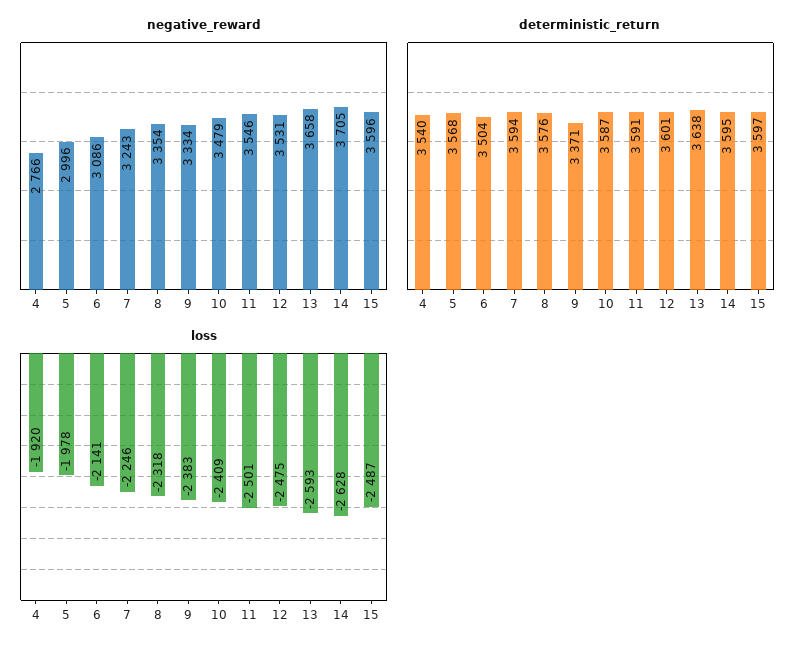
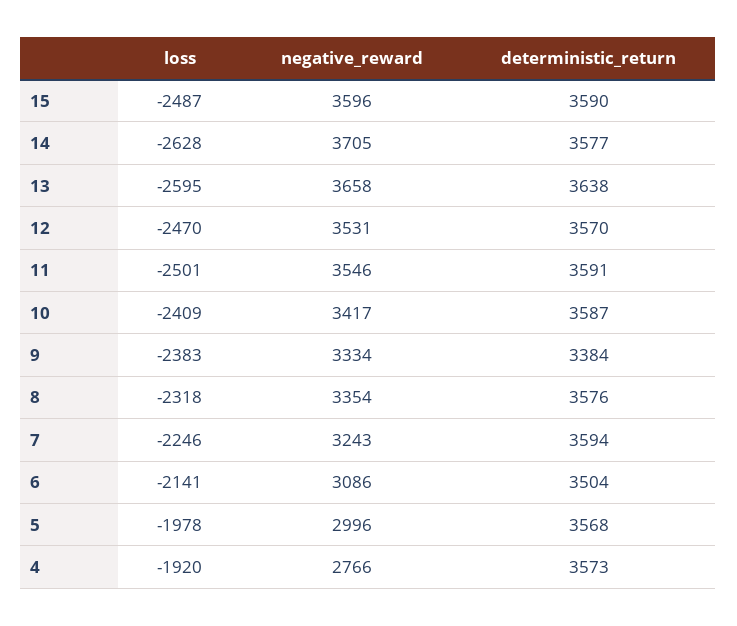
  {
    "negative_reward": {
      "4": 2766,
      "5": 2996,
      "6": 3086,
      "7": 3243,
      "8": 3354,
      "9": 3334,
-     "10": 3479,
+     "10": 3417,
      "11": 3546,
      "12": 3531,
      "13": 3658,
      "14": 3705,
      "15": 3596
    },
    "deterministic_return": {
-     "4": 3540,
+     "4": 3573,
      "5": 3568,
      "6": 3504,
      "7": 3594,
      "8": 3576,
-     "9": 3371,
+     "9": 3384,
      "10": 3587,
      "11": 3591,
-     "12": 3601,
+     "12": 3570,
      "13": 3638,
-     "14": 3595,
+     "14": 3577,
-     "15": 3597
+     "15": 3590
    },
    "loss": {
      "4": -1920,
      "5": -1978,
      "6": -2141,
      "7": -2246,
      "8": -2318,
      "9": -2383,
      "10": -2409,
      "11": -2501,
-     "12": -2475,
+     "12": -2470,
-     "13": -2593,
+     "13": -2595,
      "14": -2628,
      "15": -2487
    }
  }

